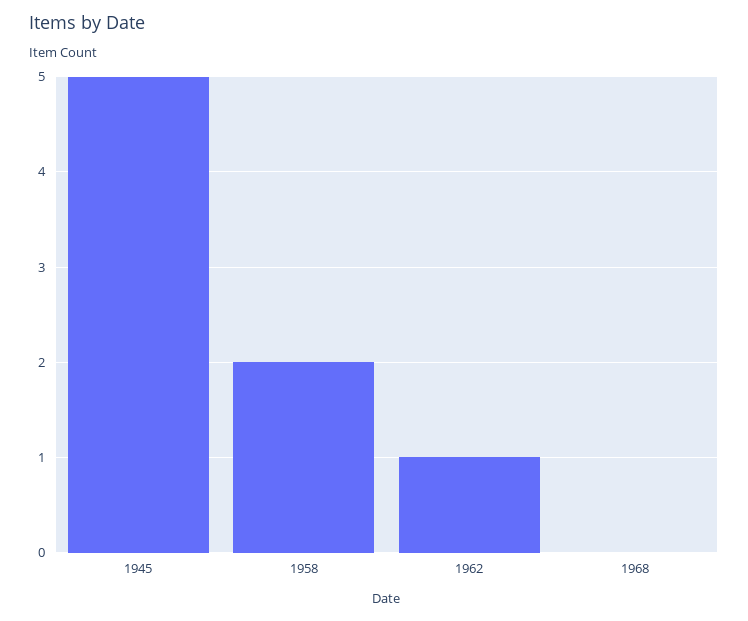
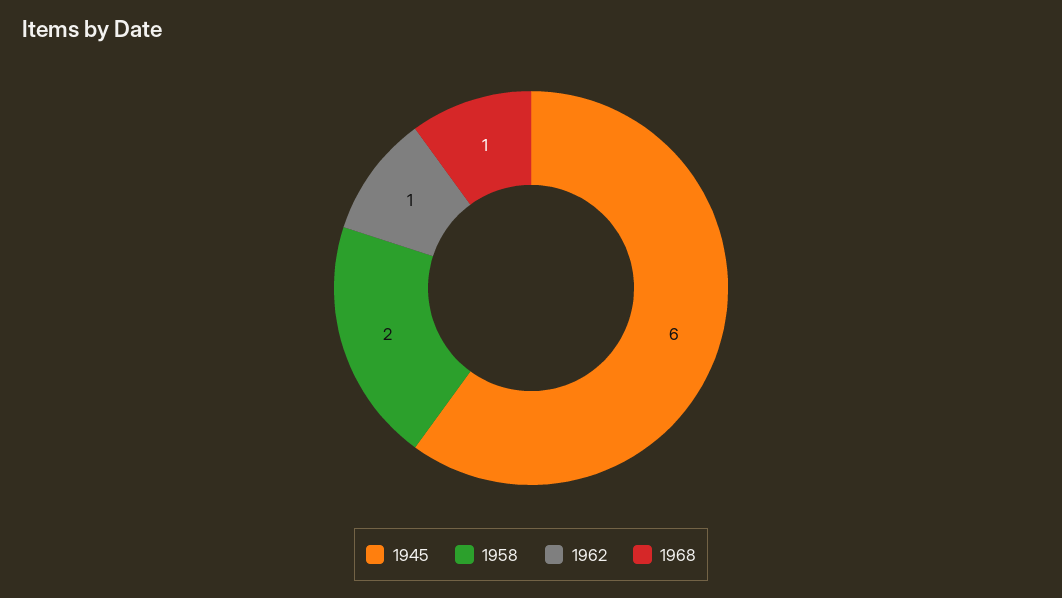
  {
-   "1945": 5,
+   "1945": 6,
    "1958": 2,
    "1962": 1,
-   "1968": 0
+   "1968": 1
  }

